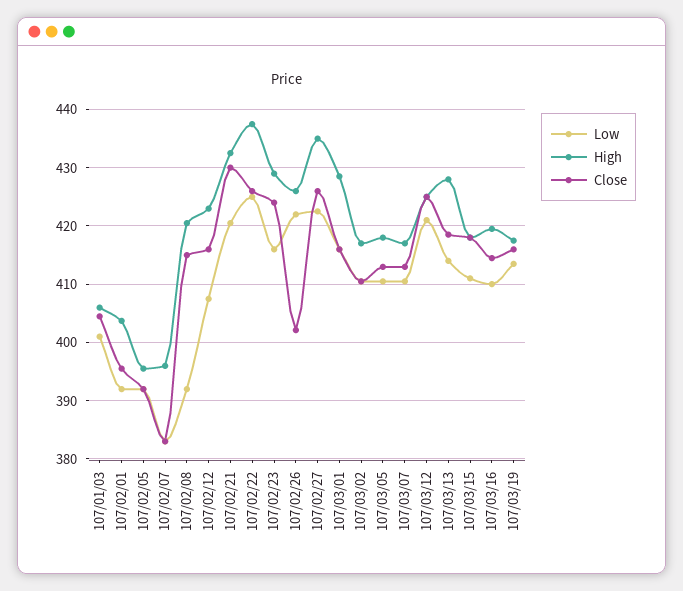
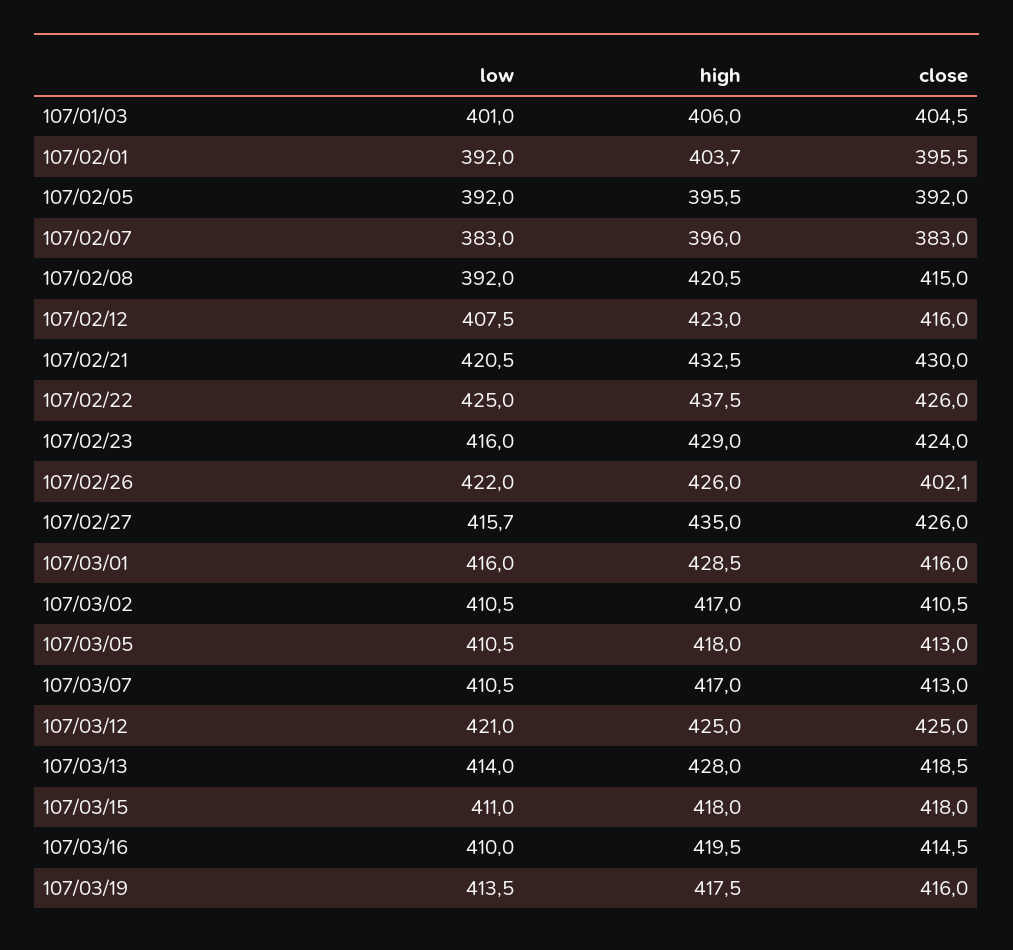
  {
    "Low": {
      "107/01/03": 401,
      "107/02/01": 392,
      "107/02/05": 392,
      "107/02/07": 383,
      "107/02/08": 392,
      "107/02/12": 407.5,
      "107/02/21": 420.5,
      "107/02/22": 425,
      "107/02/23": 416,
      "107/02/26": 422,
-     "107/02/27": 422,
+     "107/02/27": 415.7,
      "107/03/01": 416,
      "107/03/02": 410.5,
      "107/03/05": 410.5,
      "107/03/07": 410.5,
      "107/03/12": 421,
      "107/03/13": 414,
      "107/03/15": 411,
      "107/03/16": 410,
      "107/03/19": 413.5
    },
    "High": {
      "107/01/03": 406,
      "107/02/01": 403.7,
      "107/02/05": 395.5,
      "107/02/07": 396,
      "107/02/08": 420.5,
      "107/02/12": 423,
      "107/02/21": 432.5,
      "107/02/22": 437.5,
      "107/02/23": 429,
      "107/02/26": 426,
      "107/02/27": 435,
      "107/03/01": 428.5,
      "107/03/02": 417,
      "107/03/05": 418,
      "107/03/07": 417,
      "107/03/12": 425,
      "107/03/13": 428,
      "107/03/15": 418,
      "107/03/16": 419.5,
      "107/03/19": 417.5
    },
    "Close": {
      "107/01/03": 404.5,
      "107/02/01": 395.5,
      "107/02/05": 392,
      "107/02/07": 383,
      "107/02/08": 415,
      "107/02/12": 416,
      "107/02/21": 430,
      "107/02/22": 426,
      "107/02/23": 424,
      "107/02/26": 402.1,
      "107/02/27": 426,
      "107/03/01": 416,
      "107/03/02": 410.5,
      "107/03/05": 413,
      "107/03/07": 413,
      "107/03/12": 425,
      "107/03/13": 418.5,
      "107/03/15": 418,
      "107/03/16": 414.5,
      "107/03/19": 416
    }
  }

